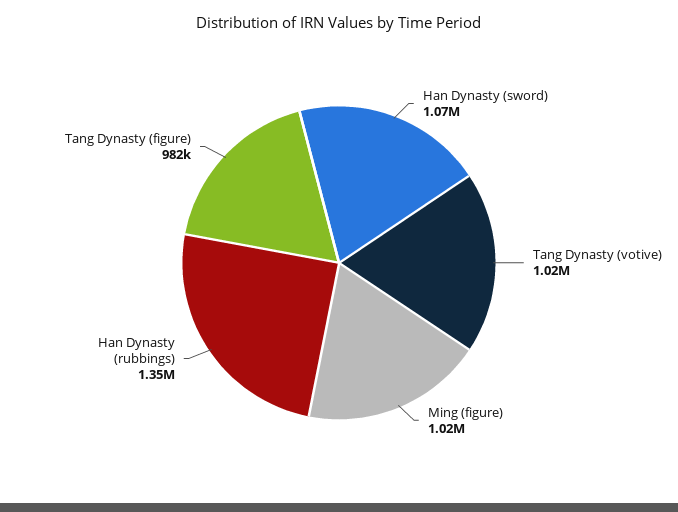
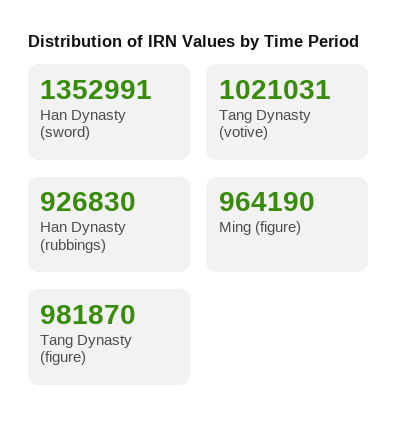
  {
-   "Han Dynasty (sword)": 1070000,
+   "Han Dynasty (sword)": 1352991,
    "Tang Dynasty (votive)": 1021031,
-   "Ming (figure)": 1020000,
+   "Ming (figure)": 964190,
-   "Han Dynasty (rubbings)": 1350000,
+   "Han Dynasty (rubbings)": 926830,
    "Tang Dynasty (figure)": 981870
  }

